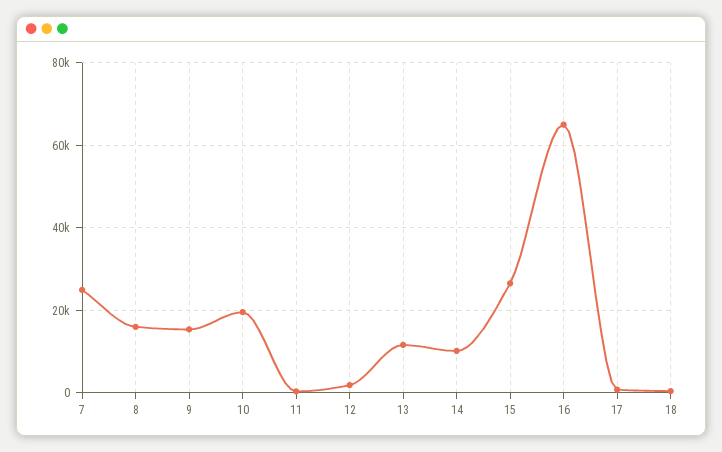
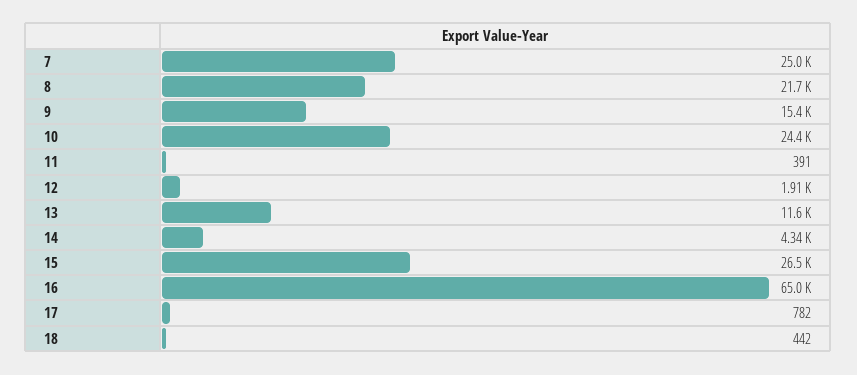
  {
    "7": 25000,
-   "8": 16000,
+   "8": 21700,
    "9": 15400,
-   "10": 20000,
+   "10": 24400,
    "11": 391,
    "12": 1910,
    "13": 11600,
-   "14": 10000,
+   "14": 4340,
    "15": 26500,
    "16": 65000,
    "17": 782,
    "18": 442
  }

